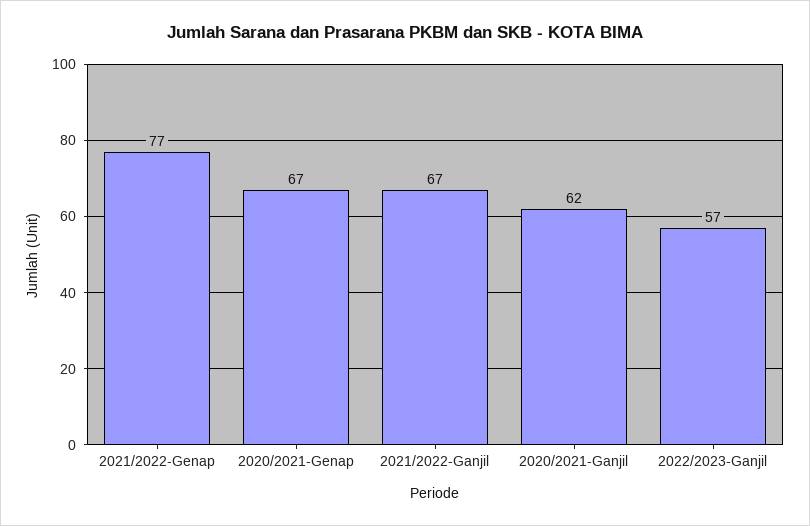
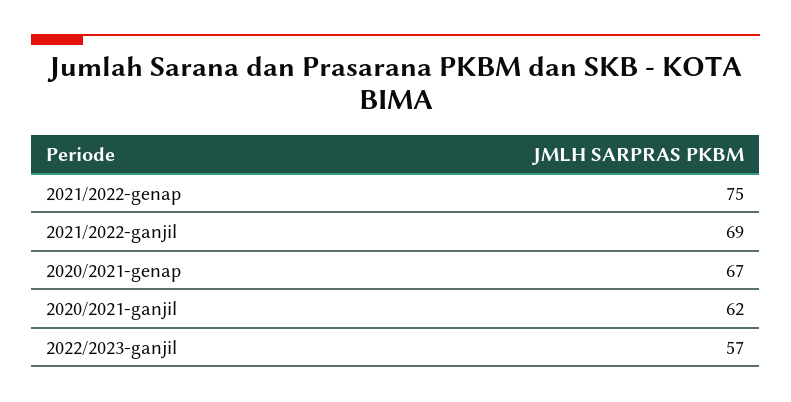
  {
-   "2021/2022-Genap": 77,
+   "2021/2022-Genap": 75,
    "2020/2021-Genap": 67,
-   "2021/2022-Ganjil": 67,
+   "2021/2022-Ganjil": 69,
    "2020/2021-Ganjil": 62,
    "2022/2023-Ganjil": 57
  }

